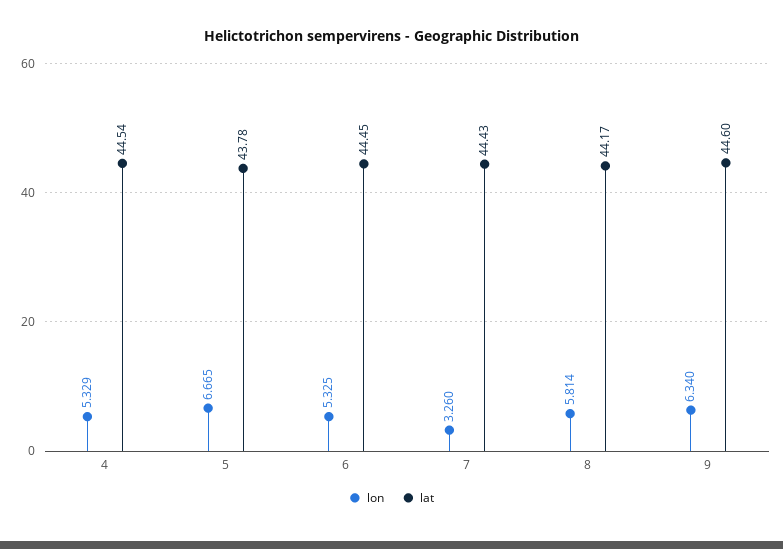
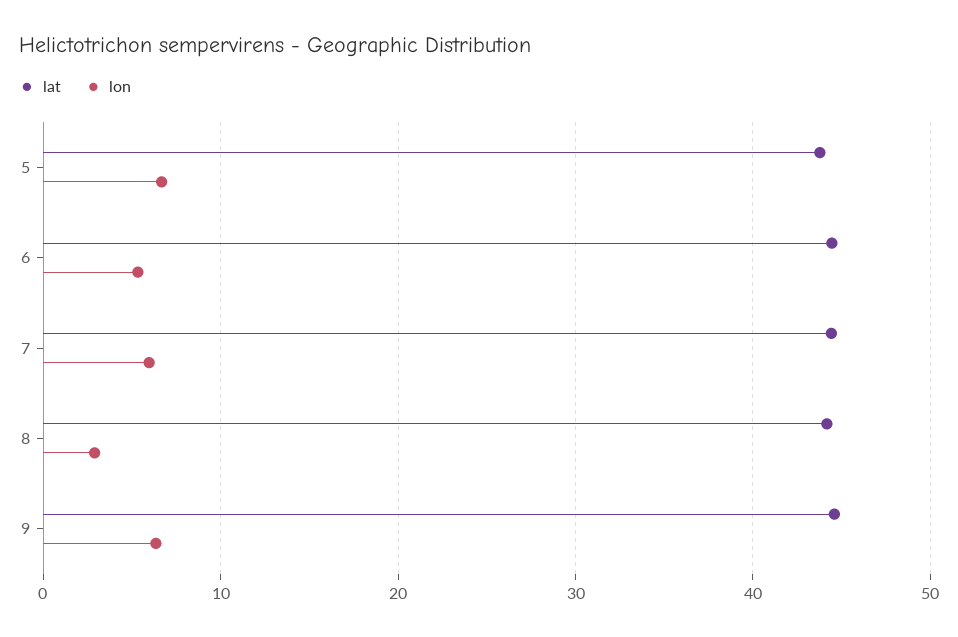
  {
    "lon": {
-     "4": 5.329,
      "5": 6.665,
      "6": 5.325,
-     "7": 3.26,
+     "7": 6,
-     "8": 5.814,
+     "8": 3,
      "9": 6.34
    },
    "lat": {
-     "4": 44.54,
      "5": 43.78,
      "6": 44.45,
      "7": 44.43,
      "8": 44.17,
      "9": 44.6
    }
  }

